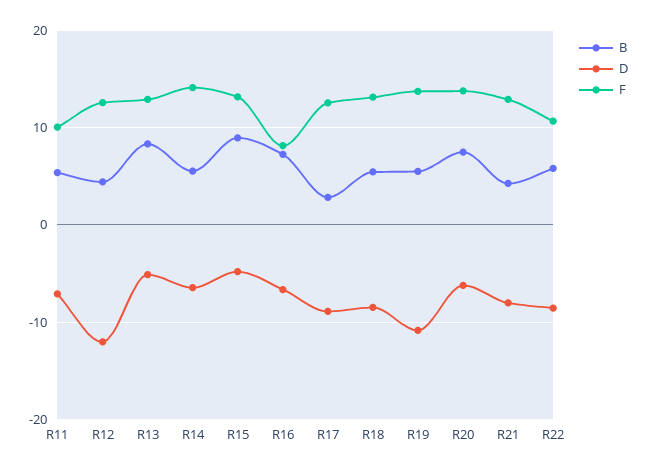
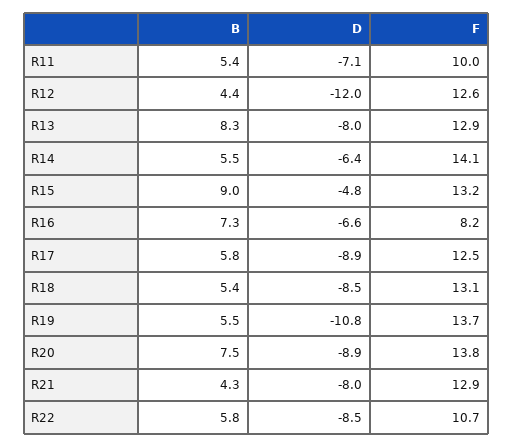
  {
    "B": {
      "R11": 5.4,
      "R12": 4.4,
      "R13": 8.3,
      "R14": 5.5,
      "R15": 9,
      "R16": 7.3,
-     "R17": 3,
+     "R17": 5.8,
      "R18": 5.4,
      "R19": 5.5,
      "R20": 7.5,
      "R21": 4.3,
      "R22": 5.8
    },
    "D": {
      "R11": -7.1,
      "R12": -12,
-     "R13": -5,
+     "R13": -8,
      "R14": -6.4,
      "R15": -4.8,
      "R16": -6.6,
      "R17": -8.9,
      "R18": -8.5,
      "R19": -10.8,
-     "R20": -6,
+     "R20": -8.9,
      "R21": -8,
      "R22": -8.5
    },
    "F": {
      "R11": 10,
      "R12": 12.6,
      "R13": 12.9,
      "R14": 14.1,
      "R15": 13.2,
      "R16": 8.2,
      "R17": 12.5,
      "R18": 13.1,
      "R19": 13.7,
      "R20": 13.8,
      "R21": 12.9,
      "R22": 10.7
    }
  }

